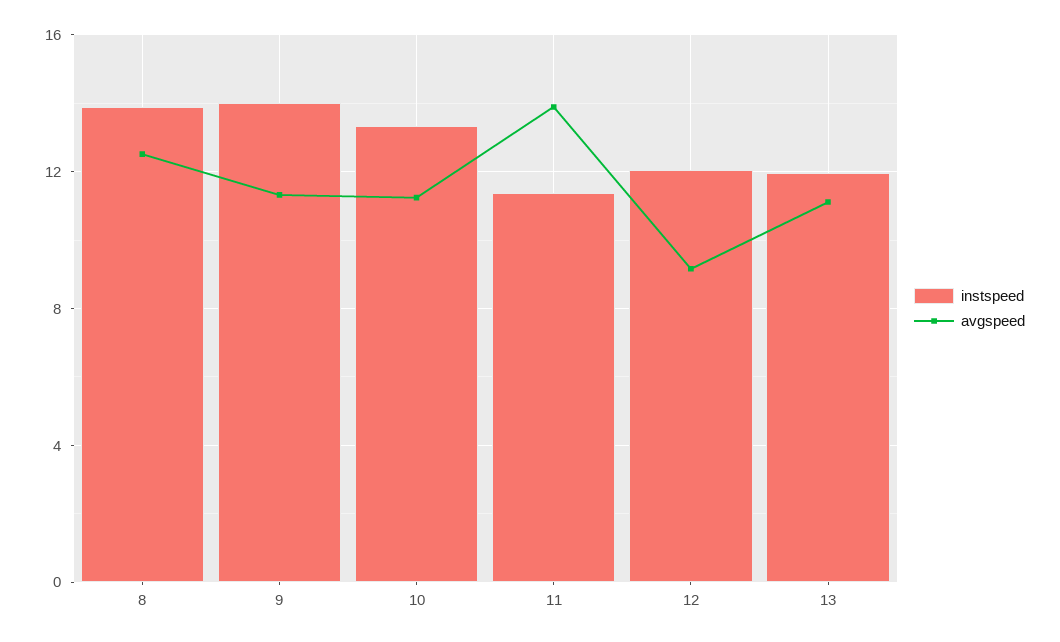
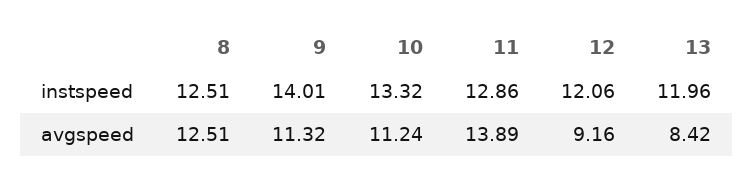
  {
    "instspeed": {
-     "8": 14,
+     "8": 12.51,
      "9": 14.01,
      "10": 13.32,
-     "11": 11.5,
+     "11": 12.86,
      "12": 12.06,
      "13": 11.96
    },
    "avgspeed": {
      "8": 12.51,
      "9": 11.32,
      "10": 11.24,
      "11": 13.89,
      "12": 9.16,
-     "13": 11
+     "13": 8.42
    }
  }

